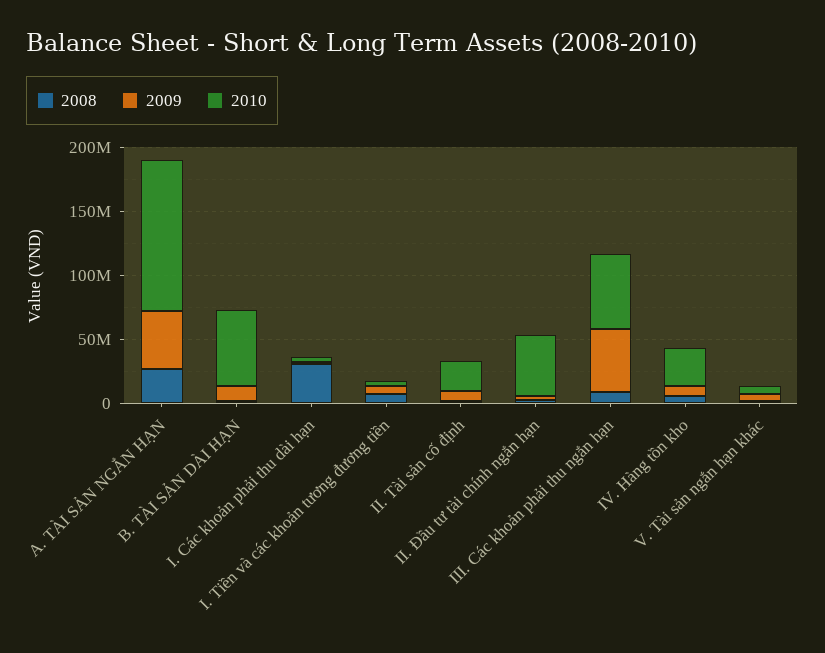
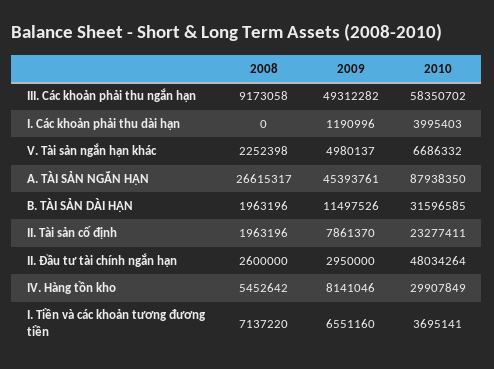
  {
    "2008": {
      "A. TÀI SẢN NGẮN HẠN": 26615317,
      "B. TÀI SẢN DÀI HẠN": 1963196,
-     "I. Các khoản phải thu dài hạn": 30000000,
+     "I. Các khoản phải thu dài hạn": 0,
      "I. Tiền và các khoản tương đương tiền": 7137220,
      "II. Tài sản cố định": 1963196,
      "II. Đầu tư tài chính ngắn hạn": 2600000,
      "III. Các khoản phải thu ngắn hạn": 9173058,
      "IV. Hàng tồn kho": 5452642,
      "V. Tài sản ngắn hạn khác": 2252398
    },
    "2009": {
      "A. TÀI SẢN NGẮN HẠN": 45393761,
      "B. TÀI SẢN DÀI HẠN": 11497526,
      "I. Các khoản phải thu dài hạn": 1190996,
      "I. Tiền và các khoản tương đương tiền": 6551160,
      "II. Tài sản cố định": 7861370,
      "II. Đầu tư tài chính ngắn hạn": 2950000,
      "III. Các khoản phải thu ngắn hạn": 49312282,
      "IV. Hàng tồn kho": 8141046,
      "V. Tài sản ngắn hạn khác": 4980137
    },
    "2010": {
-     "A. TÀI SẢN NGẮN HẠN": 120000000,
+     "A. TÀI SẢN NGẮN HẠN": 87938350,
-     "B. TÀI SẢN DÀI HẠN": 60000000,
+     "B. TÀI SẢN DÀI HẠN": 31596585,
      "I. Các khoản phải thu dài hạn": 3995403,
      "I. Tiền và các khoản tương đương tiền": 3695141,
      "II. Tài sản cố định": 23277411,
      "II. Đầu tư tài chính ngắn hạn": 48034264,
      "III. Các khoản phải thu ngắn hạn": 58350702,
      "IV. Hàng tồn kho": 29907849,
      "V. Tài sản ngắn hạn khác": 6686332
    }
  }

